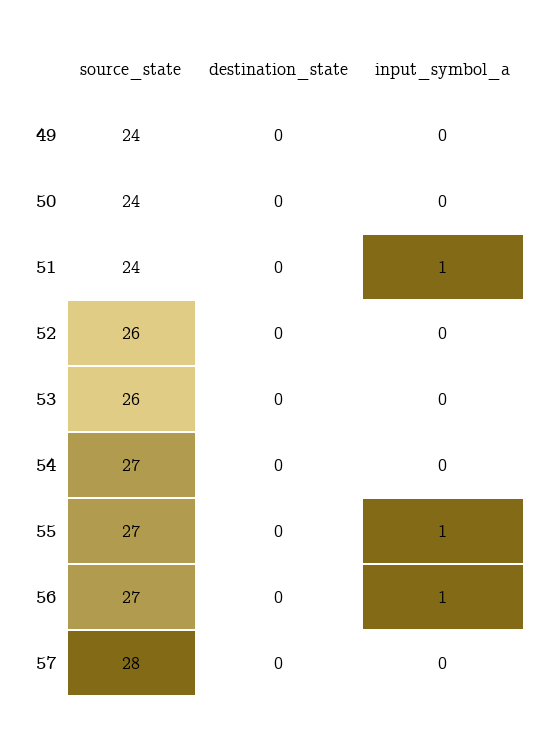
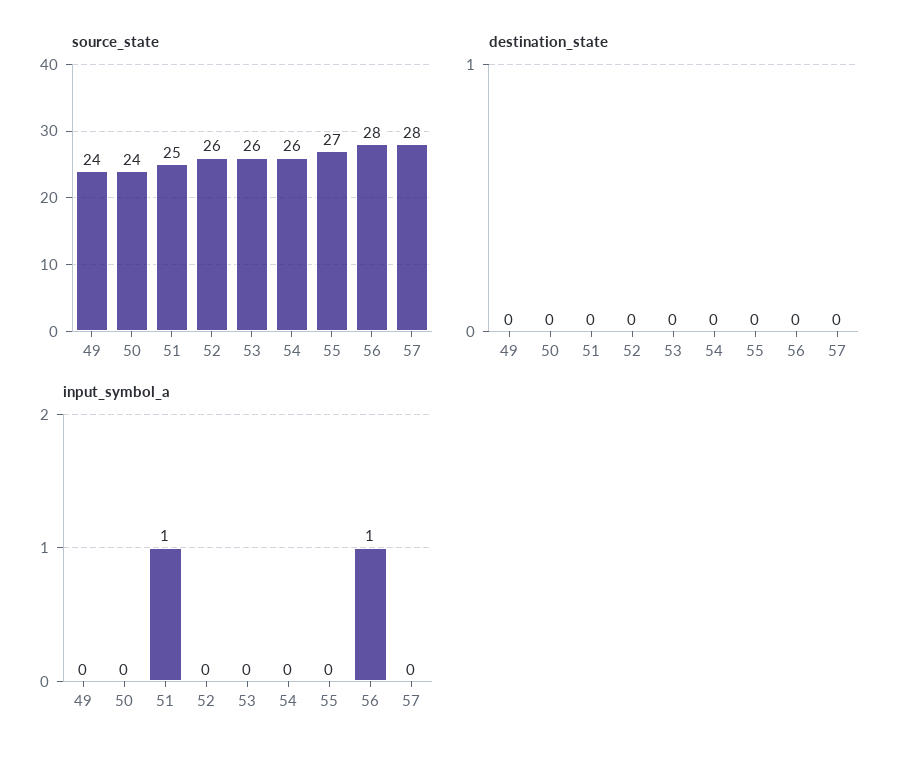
  {
    "source_state": {
      "49": 24,
      "50": 24,
-     "51": 24,
+     "51": 25,
      "52": 26,
      "53": 26,
-     "54": 27,
+     "54": 26,
      "55": 27,
-     "56": 27,
+     "56": 28,
      "57": 28
    },
    "destination_state": {
      "49": 0,
      "50": 0,
      "51": 0,
      "52": 0,
      "53": 0,
      "54": 0,
      "55": 0,
      "56": 0,
      "57": 0
    },
    "input_symbol_a": {
      "49": 0,
      "50": 0,
      "51": 1,
      "52": 0,
      "53": 0,
      "54": 0,
-     "55": 1,
+     "55": 0,
      "56": 1,
      "57": 0
    }
  }

